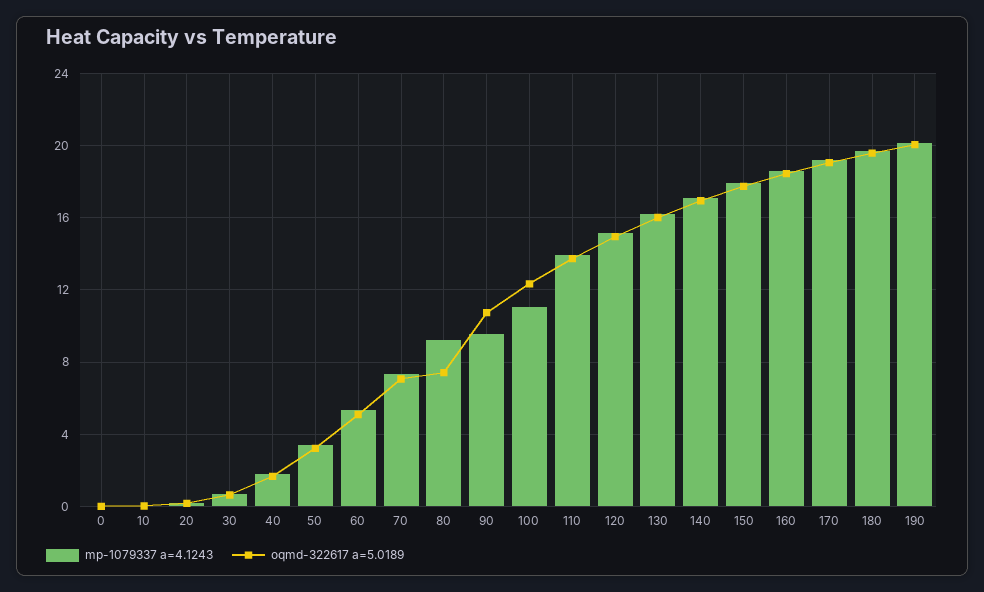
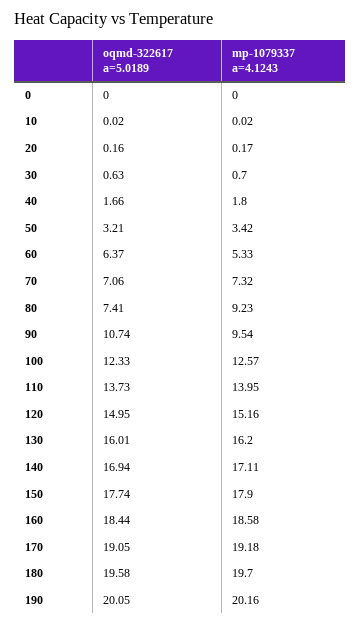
  {
    "mp-1079337 a=4.1243": {
      "0": 0,
      "10": 0.02,
      "20": 0.17,
      "30": 0.7,
      "40": 1.8,
      "50": 3.42,
      "60": 5.33,
      "70": 7.32,
      "80": 9.23,
      "90": 9.54,
-     "100": 11,
+     "100": 12.57,
      "110": 13.95,
      "120": 15.16,
      "130": 16.2,
      "140": 17.11,
      "150": 17.9,
      "160": 18.58,
      "170": 19.18,
      "180": 19.7,
      "190": 20.16
    },
    "oqmd-322617 a=5.0189": {
      "0": 0,
      "10": 0.02,
      "20": 0.16,
      "30": 0.63,
      "40": 1.66,
      "50": 3.21,
-     "60": 5,
+     "60": 6.37,
      "70": 7.06,
      "80": 7.41,
      "90": 10.74,
      "100": 12.33,
      "110": 13.73,
      "120": 14.95,
      "130": 16.01,
      "140": 16.94,
      "150": 17.74,
      "160": 18.44,
      "170": 19.05,
      "180": 19.58,
      "190": 20.05
    }
  }

